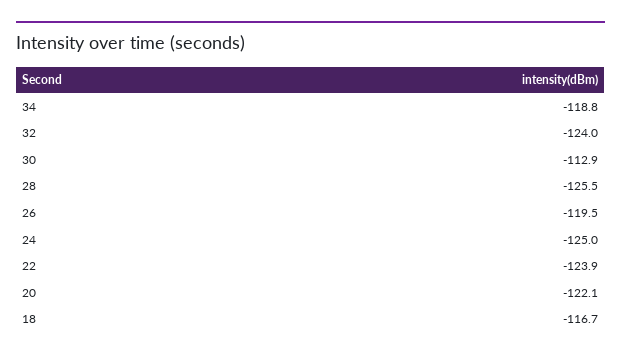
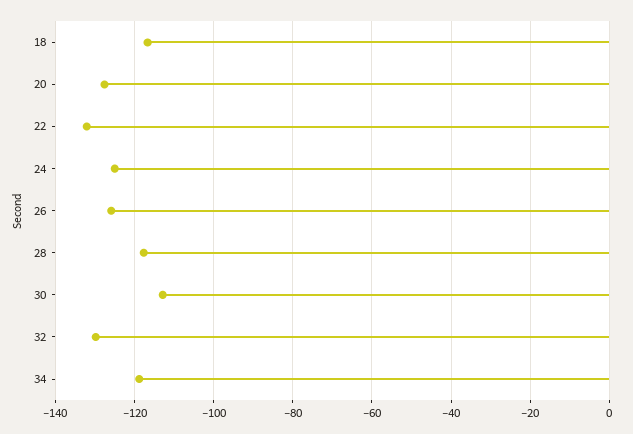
  {
    "34": -118.8,
-   "32": -124,
+   "32": -130,
    "30": -112.9,
-   "28": -125.5,
+   "28": -118,
-   "26": -119.5,
+   "26": -126,
    "24": -125,
-   "22": -123.9,
+   "22": -132,
-   "20": -122.1,
+   "20": -128,
    "18": -116.7
  }

